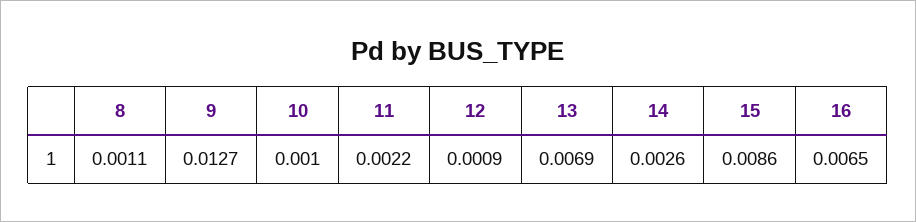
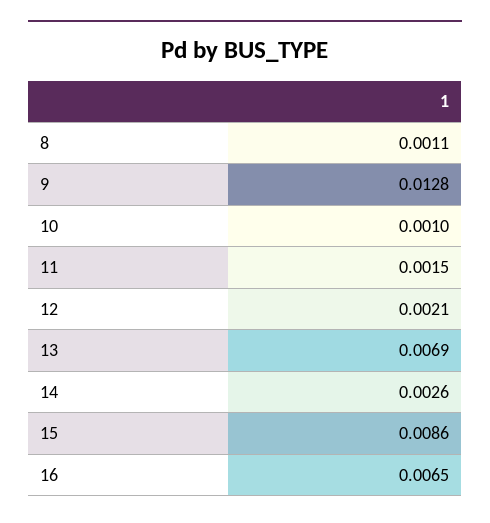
  {
    "8": 0.0011,
-   "9": 0.0127,
+   "9": 0.0128,
    "10": 0.001,
-   "11": 0.0022,
+   "11": 0.0015,
-   "12": 0.0009,
+   "12": 0.0021,
    "13": 0.0069,
    "14": 0.0026,
    "15": 0.0086,
    "16": 0.0065
  }

